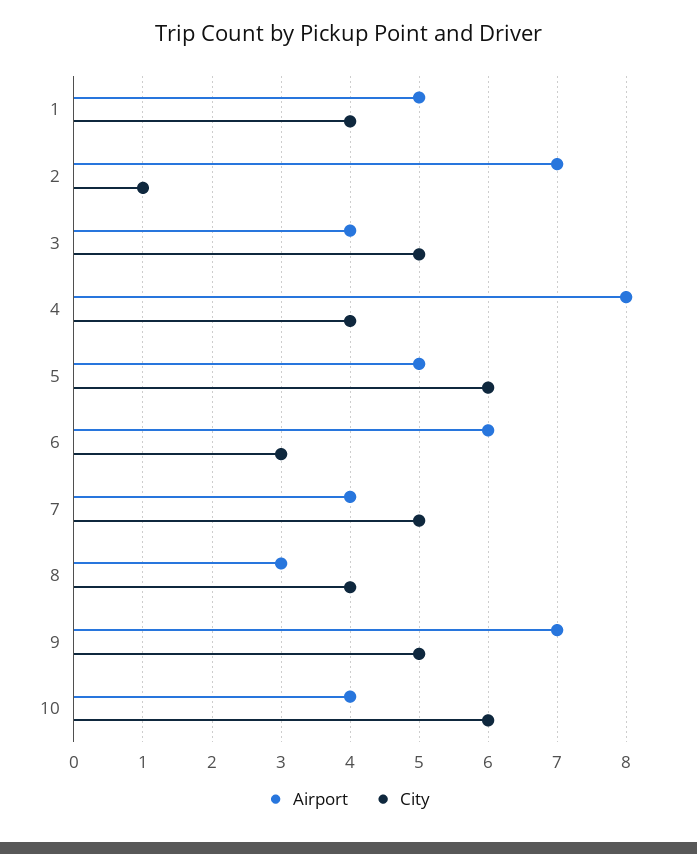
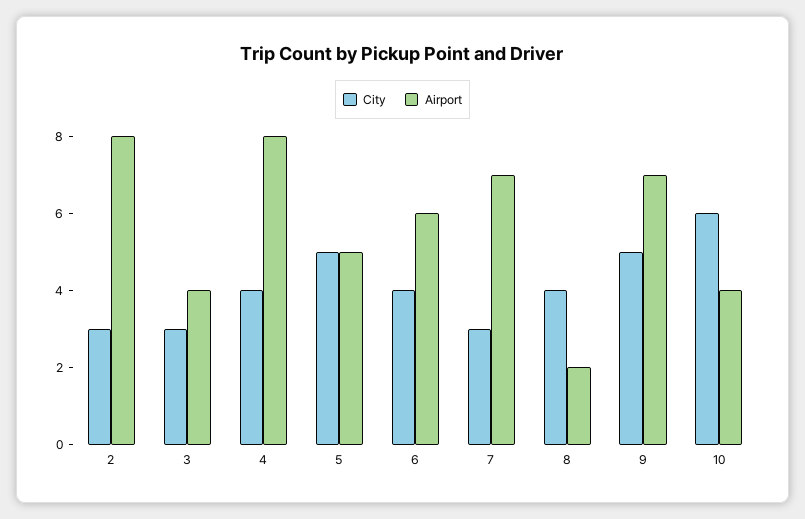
  {
    "Airport": {
-     "1": 5,
-     "2": 7,
+     "2": 8,
      "3": 4,
      "4": 8,
      "5": 5,
      "6": 6,
-     "7": 4,
+     "7": 7,
-     "8": 3,
+     "8": 2,
      "9": 7,
      "10": 4
    },
    "City": {
-     "1": 4,
-     "2": 1,
+     "2": 3,
-     "3": 5,
+     "3": 3,
      "4": 4,
-     "5": 6,
+     "5": 5,
-     "6": 3,
+     "6": 4,
-     "7": 5,
+     "7": 3,
      "8": 4,
      "9": 5,
      "10": 6
    }
  }

